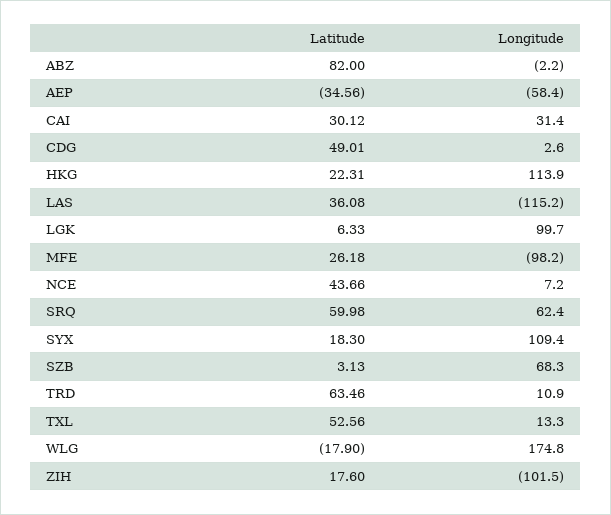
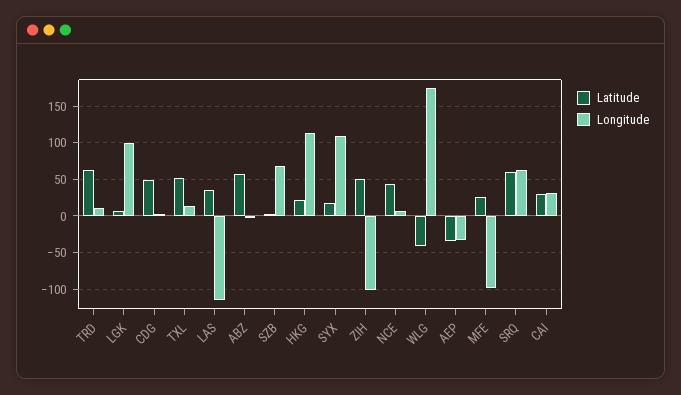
  {
    "Latitude": {
-     "ABZ": 82,
+     "ABZ": 60,
      "AEP": -34.56,
      "CAI": 30.12,
      "CDG": 49.01,
      "HKG": 22.31,
      "LAS": 36.08,
      "LGK": 6.33,
      "MFE": 26.18,
      "NCE": 43.66,
      "SRQ": 59.98,
      "SYX": 18.3,
      "SZB": 3.13,
      "TRD": 63.46,
      "TXL": 52.56,
-     "WLG": -17.9,
+     "WLG": -40,
-     "ZIH": 17.6
+     "ZIH": 50
    },
    "Longitude": {
      "ABZ": -2.2,
-     "AEP": -58.4,
+     "AEP": -30,
      "CAI": 31.4,
      "CDG": 2.6,
      "HKG": 113.9,
      "LAS": -115.2,
      "LGK": 99.7,
      "MFE": -98.2,
      "NCE": 7.2,
      "SRQ": 62.4,
      "SYX": 109.4,
      "SZB": 68.3,
      "TRD": 10.9,
      "TXL": 13.3,
      "WLG": 174.8,
      "ZIH": -101.5
    }
  }

